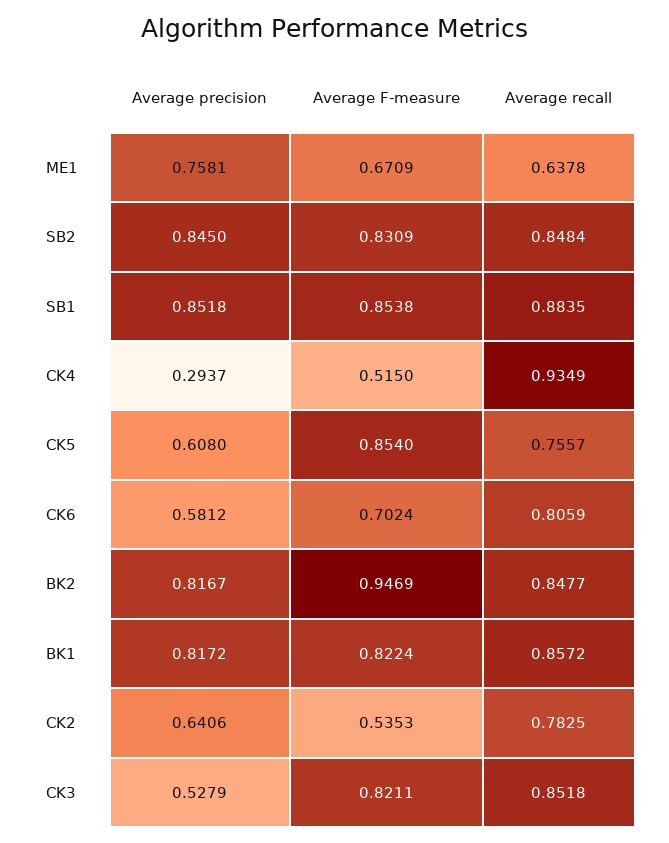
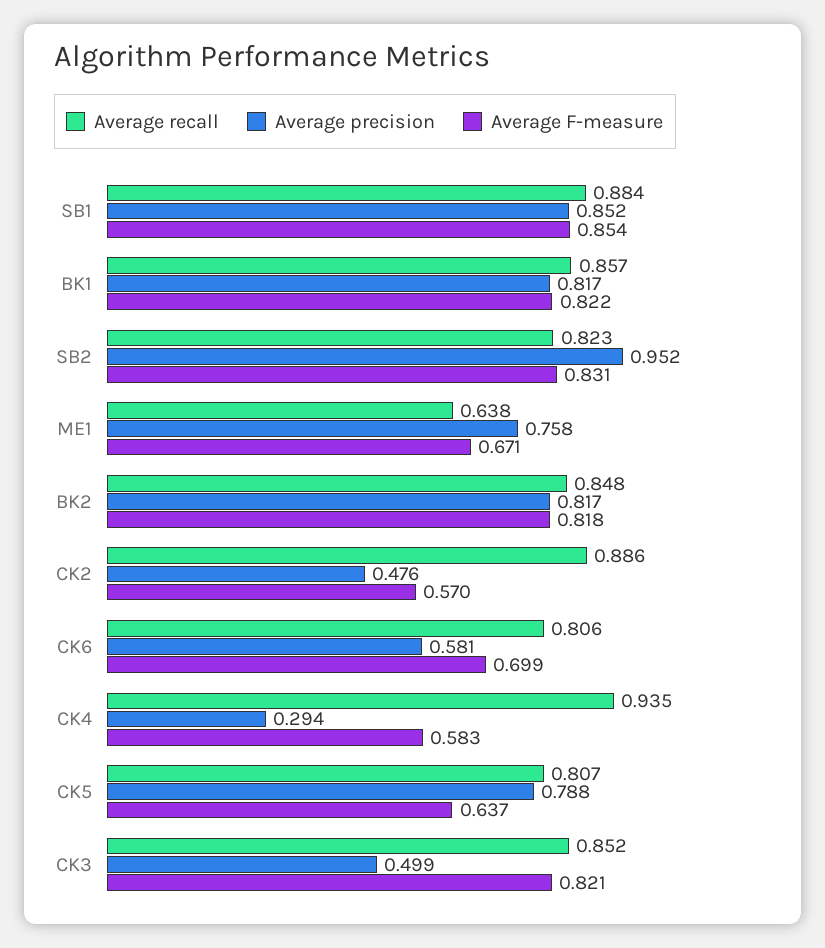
  {
    "Average precision": {
      "ME1": 0.7581,
-     "SB2": 0.845,
+     "SB2": 0.952,
      "SB1": 0.8518,
      "CK4": 0.2937,
-     "CK5": 0.608,
+     "CK5": 0.788,
      "CK6": 0.5812,
      "BK2": 0.8167,
      "BK1": 0.8172,
-     "CK2": 0.6406,
+     "CK2": 0.476,
-     "CK3": 0.5279
+     "CK3": 0.499
    },
    "Average F-measure": {
      "ME1": 0.6709,
      "SB2": 0.8309,
      "SB1": 0.8538,
-     "CK4": 0.515,
+     "CK4": 0.583,
-     "CK5": 0.854,
+     "CK5": 0.637,
-     "CK6": 0.7024,
+     "CK6": 0.699,
-     "BK2": 0.9469,
+     "BK2": 0.818,
      "BK1": 0.8224,
-     "CK2": 0.5353,
+     "CK2": 0.57,
      "CK3": 0.8211
    },
    "Average recall": {
      "ME1": 0.6378,
-     "SB2": 0.8484,
+     "SB2": 0.823,
      "SB1": 0.8835,
      "CK4": 0.9349,
-     "CK5": 0.7557,
+     "CK5": 0.807,
      "CK6": 0.8059,
      "BK2": 0.8477,
      "BK1": 0.8572,
-     "CK2": 0.7825,
+     "CK2": 0.886,
      "CK3": 0.8518
    }
  }

